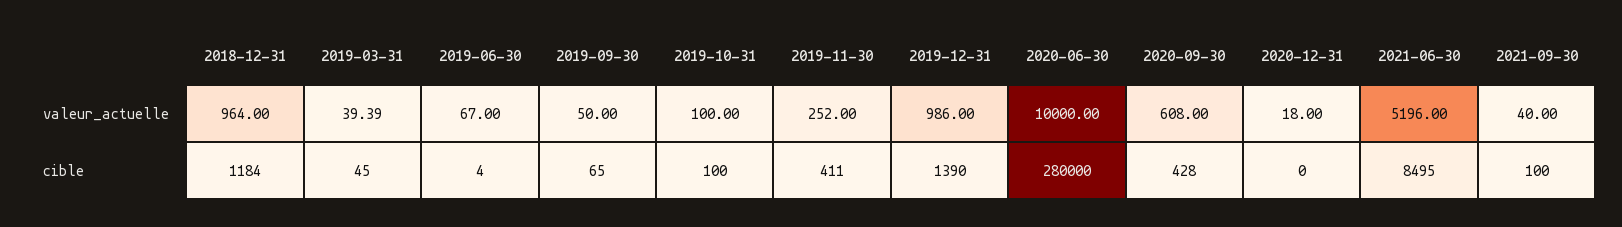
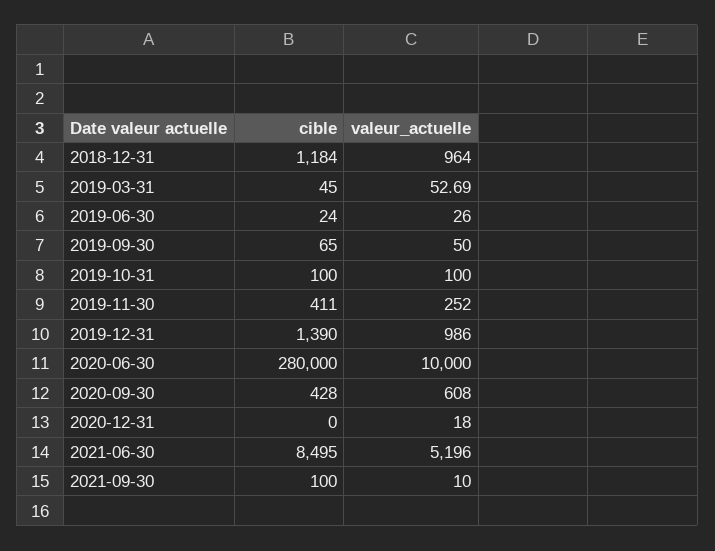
  {
    "2018-12-31": {
      "valeur_actuelle": 964,
      "cible": 1184
    },
    "2019-03-31": {
-     "valeur_actuelle": 39.39,
+     "valeur_actuelle": 52.69,
      "cible": 45
    },
    "2019-06-30": {
-     "valeur_actuelle": 67,
+     "valeur_actuelle": 26,
-     "cible": 4
+     "cible": 24
    },
    "2019-09-30": {
      "valeur_actuelle": 50,
      "cible": 65
    },
    "2019-10-31": {
      "valeur_actuelle": 100,
      "cible": 100
    },
    "2019-11-30": {
      "valeur_actuelle": 252,
      "cible": 411
    },
    "2019-12-31": {
      "valeur_actuelle": 986,
      "cible": 1390
    },
    "2020-06-30": {
      "valeur_actuelle": 10000,
      "cible": 280000
    },
    "2020-09-30": {
      "valeur_actuelle": 608,
      "cible": 428
    },
    "2020-12-31": {
      "valeur_actuelle": 18,
      "cible": 0
    },
    "2021-06-30": {
      "valeur_actuelle": 5196,
      "cible": 8495
    },
    "2021-09-30": {
-     "valeur_actuelle": 40,
+     "valeur_actuelle": 10,
      "cible": 100
    }
  }

